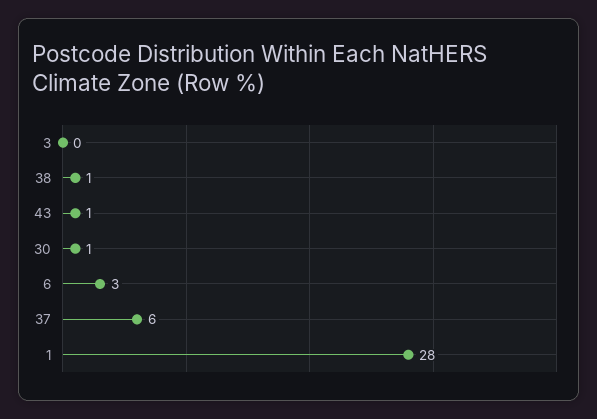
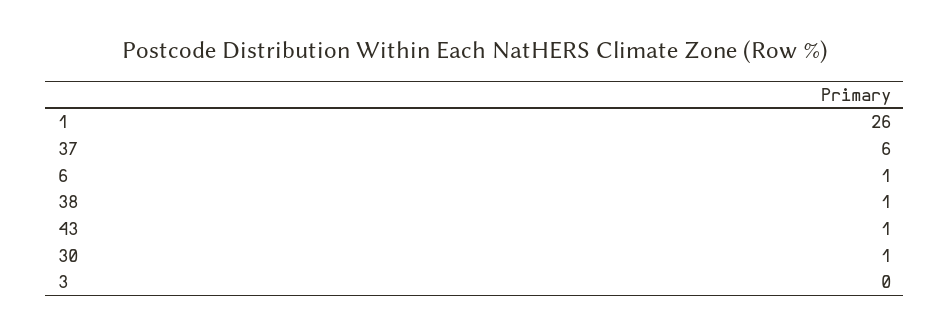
  {
    "3": 0,
    "38": 1,
    "43": 1,
    "30": 1,
-   "6": 3,
+   "6": 1,
    "37": 6,
-   "1": 28
+   "1": 26
  }

